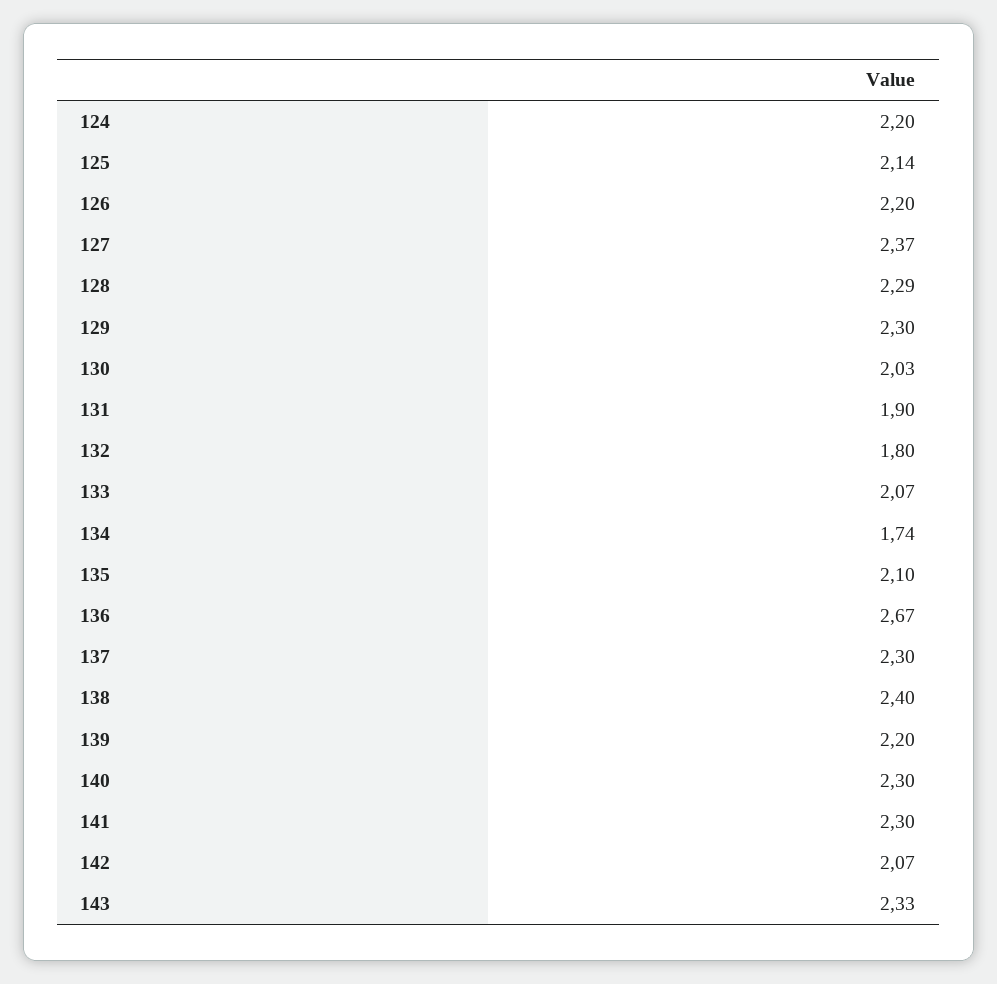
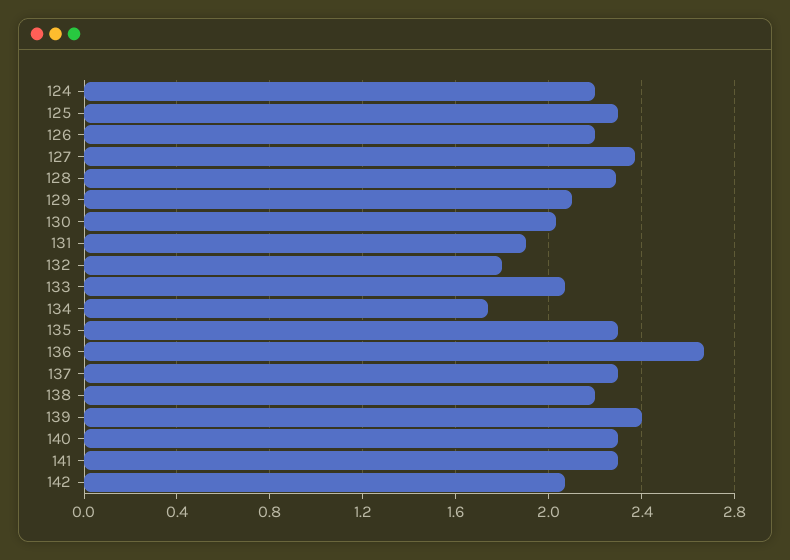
  {
    "124": 2.2,
-   "125": 2.14,
+   "125": 2.3,
    "126": 2.2,
    "127": 2.37,
    "128": 2.29,
-   "129": 2.3,
+   "129": 2.1,
    "130": 2.03,
    "131": 1.9,
    "132": 1.8,
    "133": 2.07,
    "134": 1.74,
-   "135": 2.1,
+   "135": 2.3,
    "136": 2.67,
    "137": 2.3,
-   "138": 2.4,
+   "138": 2.2,
-   "139": 2.2,
+   "139": 2.4,
    "140": 2.3,
    "141": 2.3,
-   "142": 2.07,
+   "142": 2.07
-   "143": 2.33
  }

